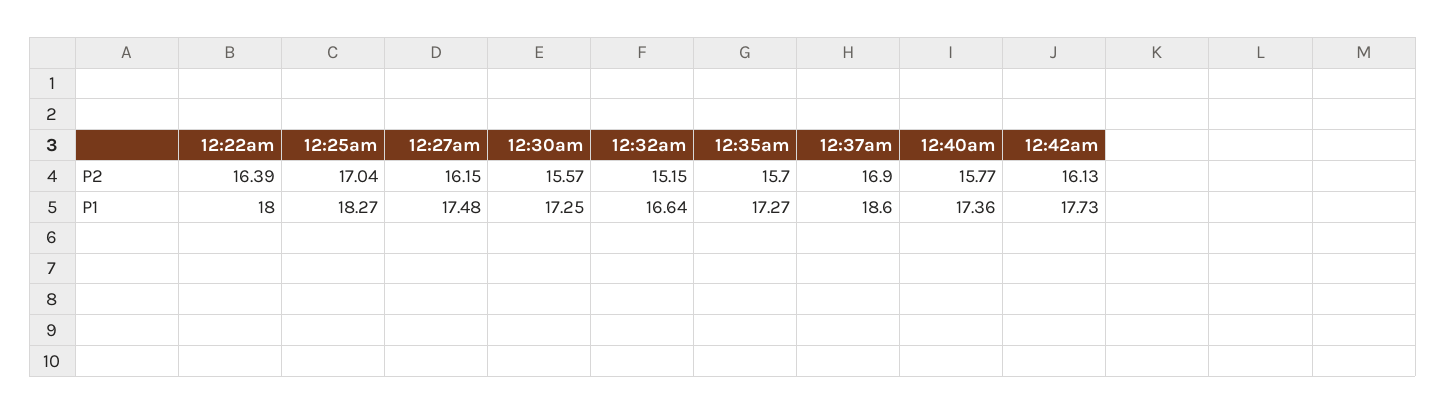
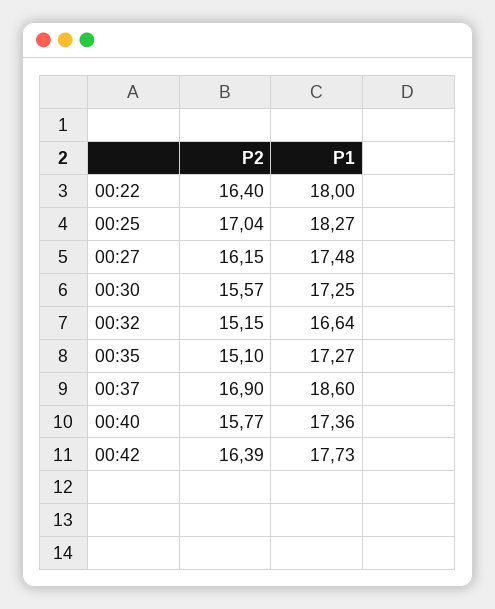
  {
    "12:22am": {
-     "P2": 16.39,
+     "P2": 16.4,
      "P1": 18
    },
    "12:25am": {
      "P2": 17.04,
      "P1": 18.27
    },
    "12:27am": {
      "P2": 16.15,
      "P1": 17.48
    },
    "12:30am": {
      "P2": 15.57,
      "P1": 17.25
    },
    "12:32am": {
      "P2": 15.15,
      "P1": 16.64
    },
    "12:35am": {
-     "P2": 15.7,
+     "P2": 15.1,
      "P1": 17.27
    },
    "12:37am": {
      "P2": 16.9,
      "P1": 18.6
    },
    "12:40am": {
      "P2": 15.77,
      "P1": 17.36
    },
    "12:42am": {
-     "P2": 16.13,
+     "P2": 16.39,
      "P1": 17.73
    }
  }

